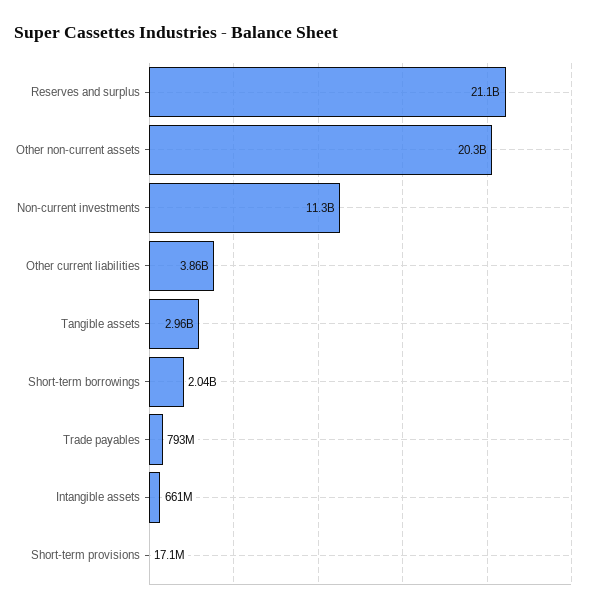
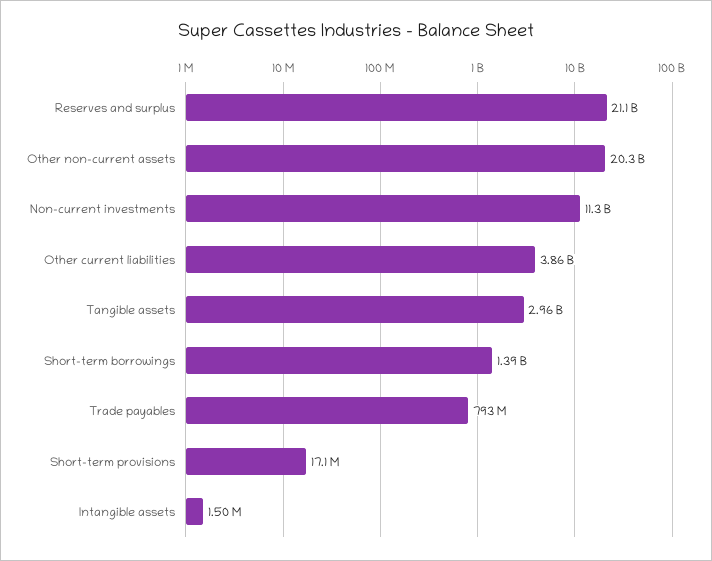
  {
    "Reserves and surplus": 21100000000,
    "Other non-current assets": 20300000000,
    "Non-current investments": 11300000000,
    "Other current liabilities": 3860000000,
    "Tangible assets": 2960000000,
-   "Short-term borrowings": 2040000000,
+   "Short-term borrowings": 1390000000,
    "Trade payables": 793000000,
-   "Intangible assets": 661000000,
+   "Intangible assets": 1500000,
    "Short-term provisions": 17100000
  }

